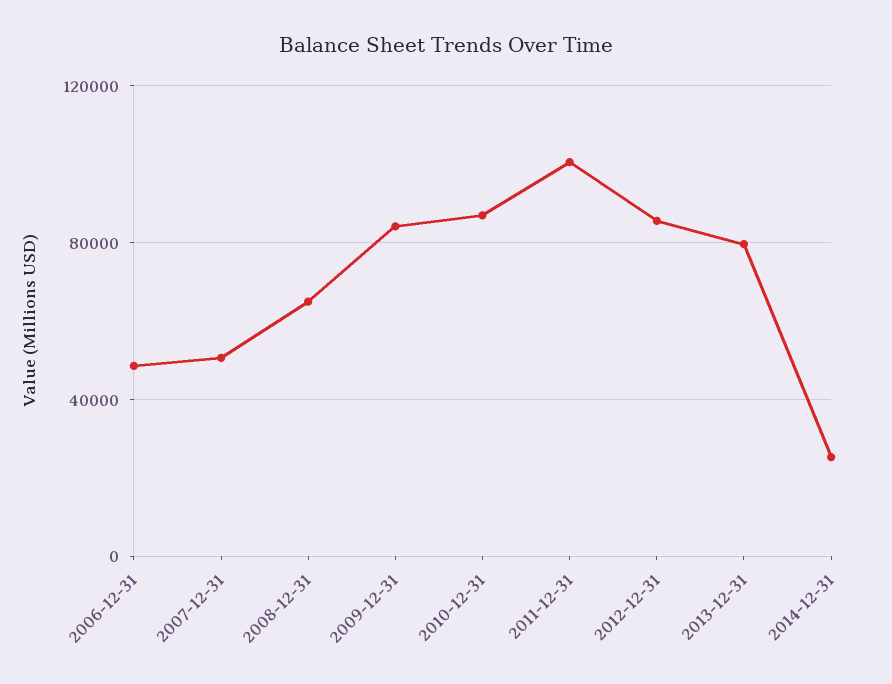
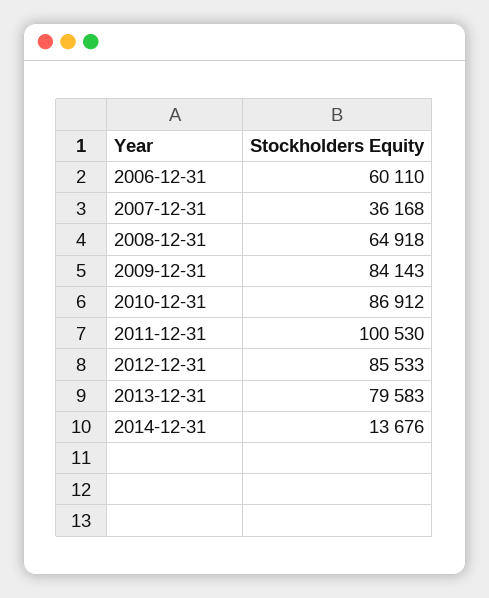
  {
-   "2006-12-31": 50000,
+   "2006-12-31": 60110,
-   "2007-12-31": 50000,
+   "2007-12-31": 36168,
    "2008-12-31": 64918,
    "2009-12-31": 84143,
    "2010-12-31": 86912,
    "2011-12-31": 100530,
    "2012-12-31": 85533,
    "2013-12-31": 79583,
-   "2014-12-31": 25000
+   "2014-12-31": 13676
  }

